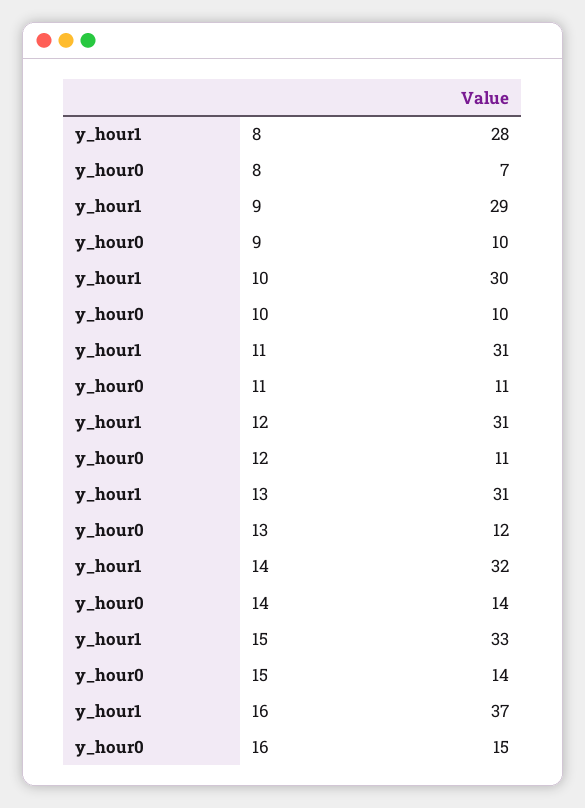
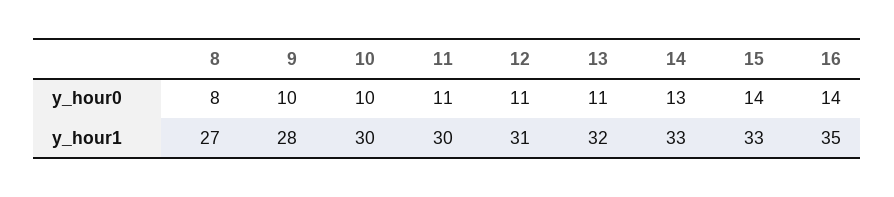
  {
    "y_hour1": {
-     "8": 28,
+     "8": 27,
-     "9": 29,
+     "9": 28,
      "10": 30,
-     "11": 31,
+     "11": 30,
      "12": 31,
-     "13": 31,
+     "13": 32,
-     "14": 32,
+     "14": 33,
      "15": 33,
-     "16": 37
+     "16": 35
    },
    "y_hour0": {
-     "8": 7,
+     "8": 8,
      "9": 10,
      "10": 10,
      "11": 11,
      "12": 11,
-     "13": 12,
+     "13": 11,
-     "14": 14,
+     "14": 13,
      "15": 14,
-     "16": 15
+     "16": 14
    }
  }

